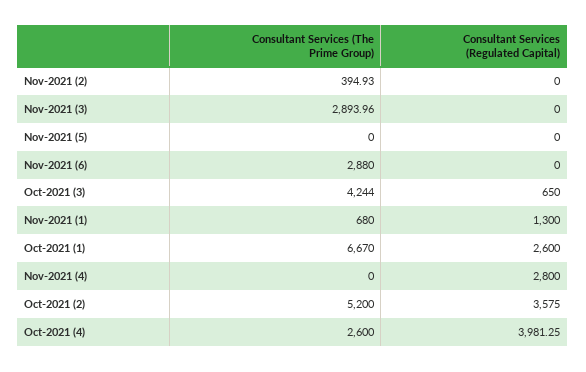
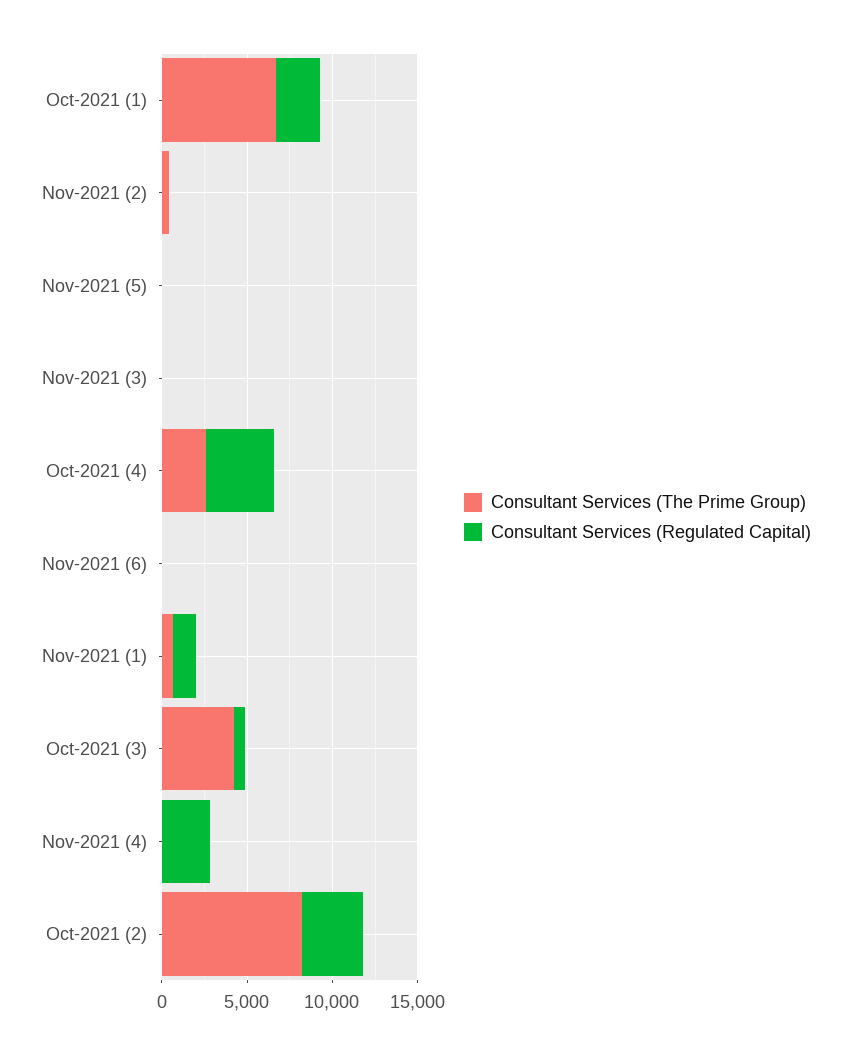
  {
    "Consultant Services (The Prime Group)": {
      "Nov-2021 (2)": 394.93,
-     "Nov-2021 (3)": 2893.96,
+     "Nov-2021 (3)": 0,
      "Nov-2021 (5)": 0,
-     "Nov-2021 (6)": 2880,
+     "Nov-2021 (6)": 0,
      "Oct-2021 (3)": 4244,
      "Nov-2021 (1)": 680,
      "Oct-2021 (1)": 6670,
      "Nov-2021 (4)": 0,
-     "Oct-2021 (2)": 5200,
+     "Oct-2021 (2)": 8000,
      "Oct-2021 (4)": 2600
    },
    "Consultant Services (Regulated Capital)": {
      "Nov-2021 (2)": 0,
      "Nov-2021 (3)": 0,
      "Nov-2021 (5)": 0,
      "Nov-2021 (6)": 0,
      "Oct-2021 (3)": 650,
      "Nov-2021 (1)": 1300,
      "Oct-2021 (1)": 2600,
      "Nov-2021 (4)": 2800,
      "Oct-2021 (2)": 3575,
      "Oct-2021 (4)": 3981.25
    }
  }

